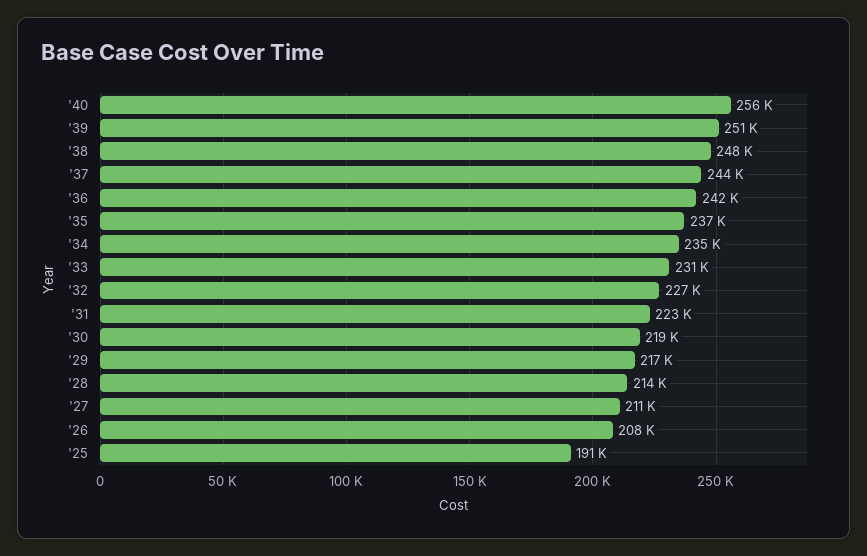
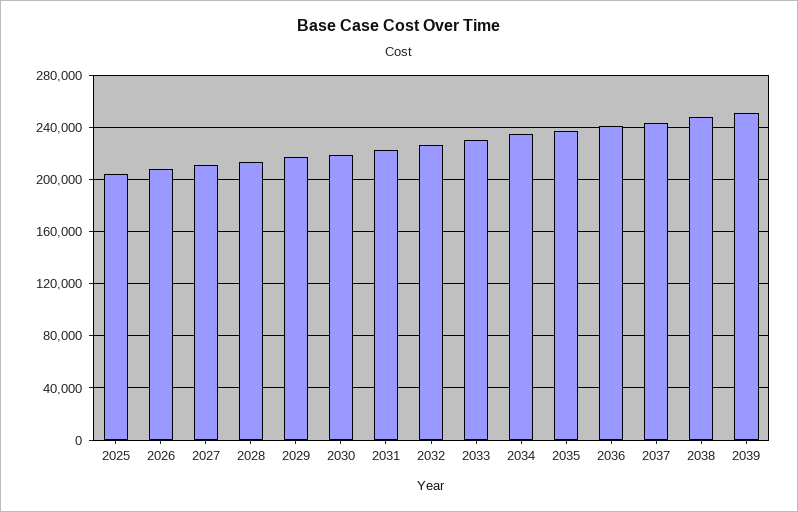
  {
-   "'40": 256000,
    "'39": 251000,
    "'38": 248000,
    "'37": 244000,
    "'36": 242000,
    "'35": 237000,
    "'34": 235000,
    "'33": 231000,
    "'32": 227000,
    "'31": 223000,
    "'30": 219000,
    "'29": 217000,
    "'28": 214000,
    "'27": 211000,
    "'26": 208000,
-   "'25": 191000
+   "'25": 205000
  }

